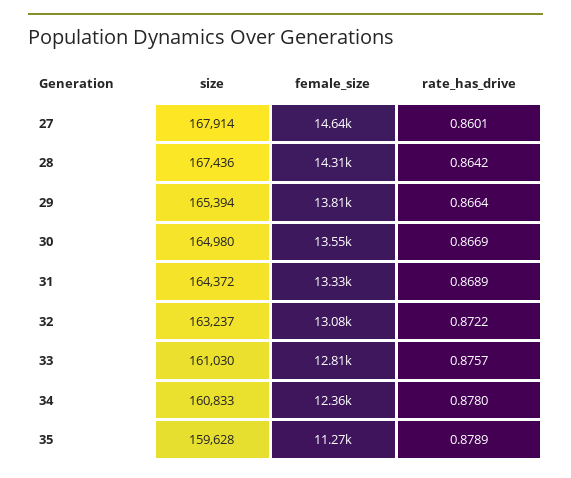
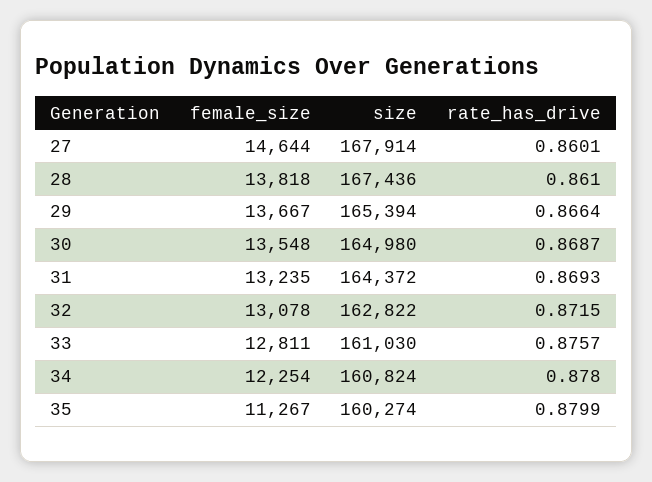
  {
    "size": {
      "27": 167914,
      "28": 167436,
      "29": 165394,
      "30": 164980,
      "31": 164372,
-     "32": 163237,
+     "32": 162822,
      "33": 161030,
-     "34": 160833,
+     "34": 160824,
-     "35": 159628
+     "35": 160274
    },
    "female_size": {
      "27": 14644,
-     "28": 14310,
+     "28": 13818,
-     "29": 13810,
+     "29": 13667,
      "30": 13548,
-     "31": 13330,
+     "31": 13235,
      "32": 13078,
      "33": 12811,
-     "34": 12360,
+     "34": 12254,
      "35": 11267
    },
    "rate_has_drive": {
      "27": 0.8601,
-     "28": 0.8642,
+     "28": 0.861,
      "29": 0.8664,
-     "30": 0.8669,
+     "30": 0.8687,
-     "31": 0.8689,
+     "31": 0.8693,
-     "32": 0.8722,
+     "32": 0.8715,
      "33": 0.8757,
      "34": 0.878,
-     "35": 0.8789
+     "35": 0.8799
    }
  }

